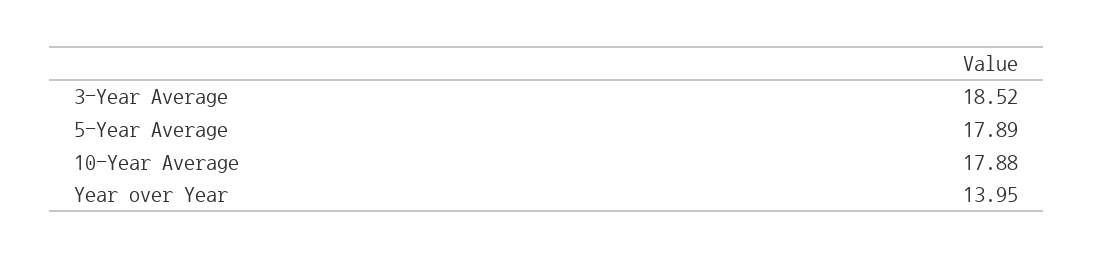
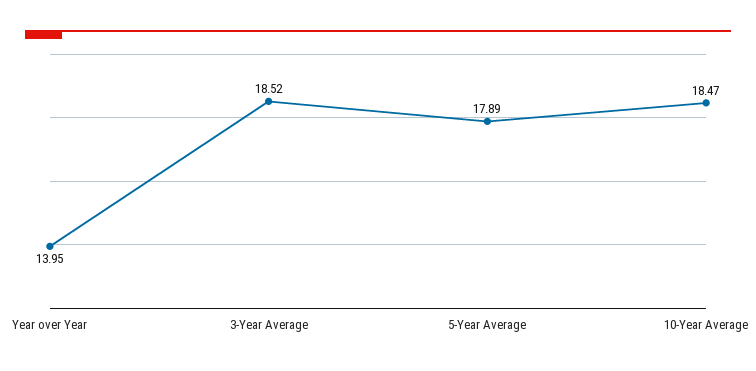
  {
    "3-Year Average": 18.52,
    "5-Year Average": 17.89,
-   "10-Year Average": 17.88,
+   "10-Year Average": 18.47,
    "Year over Year": 13.95
  }

